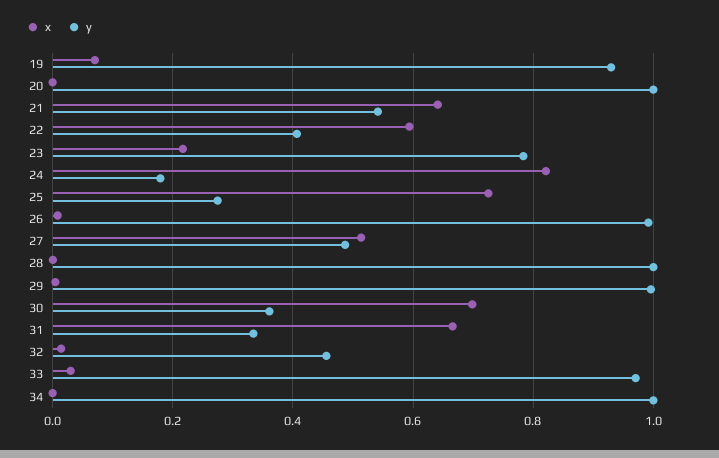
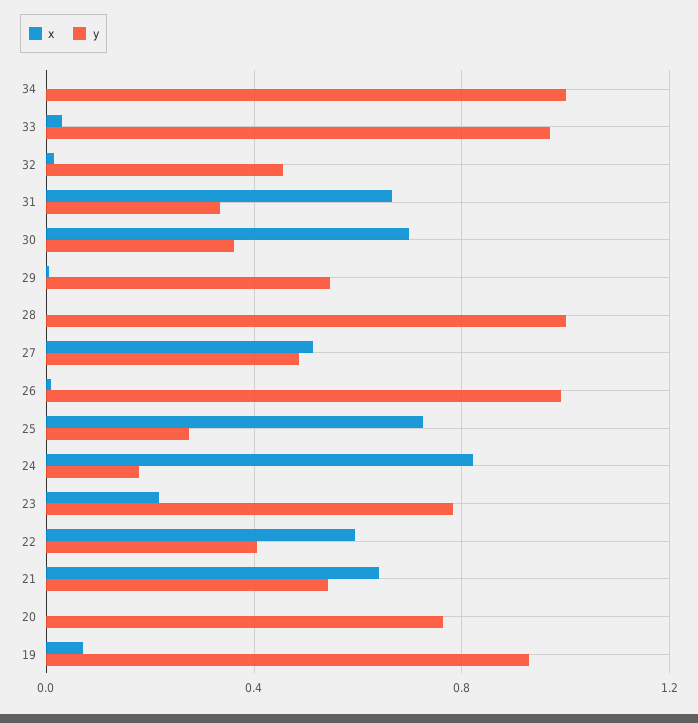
  {
    "x": {
      "19": 0.08,
      "20": 0,
      "21": 0.64,
      "22": 0.6,
      "23": 0.22,
      "24": 0.82,
      "25": 0.72,
      "26": 0,
      "27": 0.52,
      "28": 0,
      "29": 0,
      "30": 0.7,
      "31": 0.66,
      "32": 0.02,
      "33": 0.02,
      "34": 0
    },
    "y": {
      "19": 0.92,
-     "20": 1,
+     "20": 0.75,
      "21": 0.54,
      "22": 0.4,
      "23": 0.78,
      "24": 0.18,
      "25": 0.28,
      "26": 1,
      "27": 0.48,
      "28": 1,
-     "29": 1,
+     "29": 0.55,
      "30": 0.36,
      "31": 0.34,
      "32": 0.46,
      "33": 0.98,
      "34": 1
    }
  }

